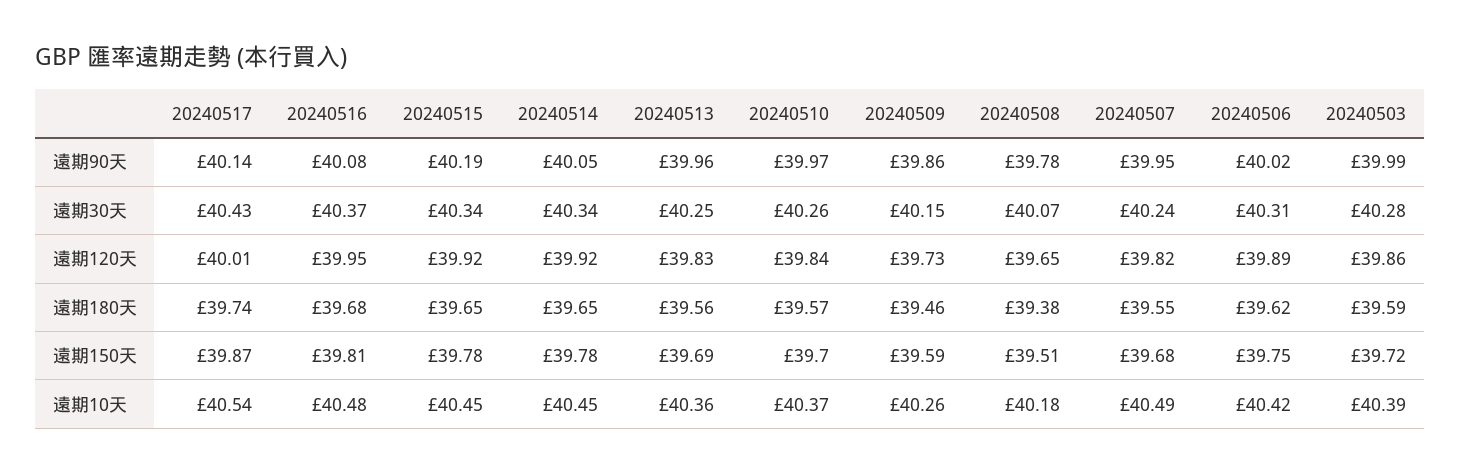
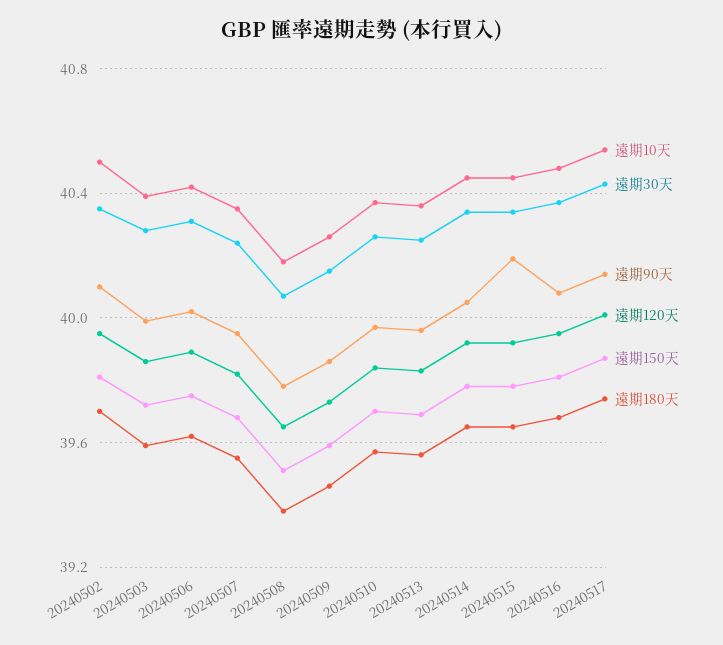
  {
    "遠期90天": {
      "20240517": 40.14,
      "20240516": 40.08,
      "20240515": 40.19,
      "20240514": 40.05,
      "20240513": 39.96,
      "20240510": 39.97,
      "20240509": 39.86,
      "20240508": 39.78,
      "20240507": 39.95,
      "20240506": 40.02,
-     "20240503": 39.99
+     "20240503": 39.99,
+     "20240502": 40.1
    },
    "遠期30天": {
      "20240517": 40.43,
      "20240516": 40.37,
      "20240515": 40.34,
      "20240514": 40.34,
      "20240513": 40.25,
      "20240510": 40.26,
      "20240509": 40.15,
      "20240508": 40.07,
      "20240507": 40.24,
      "20240506": 40.31,
-     "20240503": 40.28
+     "20240503": 40.28,
+     "20240502": 40.35
    },
    "遠期120天": {
      "20240517": 40.01,
      "20240516": 39.95,
      "20240515": 39.92,
      "20240514": 39.92,
      "20240513": 39.83,
      "20240510": 39.84,
      "20240509": 39.73,
      "20240508": 39.65,
      "20240507": 39.82,
      "20240506": 39.89,
-     "20240503": 39.86
+     "20240503": 39.86,
+     "20240502": 39.95
    },
    "遠期180天": {
      "20240517": 39.74,
      "20240516": 39.68,
      "20240515": 39.65,
      "20240514": 39.65,
      "20240513": 39.56,
      "20240510": 39.57,
      "20240509": 39.46,
      "20240508": 39.38,
      "20240507": 39.55,
      "20240506": 39.62,
-     "20240503": 39.59
+     "20240503": 39.59,
+     "20240502": 39.7
    },
    "遠期150天": {
      "20240517": 39.87,
      "20240516": 39.81,
      "20240515": 39.78,
      "20240514": 39.78,
      "20240513": 39.69,
      "20240510": 39.7,
      "20240509": 39.59,
      "20240508": 39.51,
      "20240507": 39.68,
      "20240506": 39.75,
-     "20240503": 39.72
+     "20240503": 39.72,
+     "20240502": 39.8
    },
    "遠期10天": {
      "20240517": 40.54,
      "20240516": 40.48,
      "20240515": 40.45,
      "20240514": 40.45,
      "20240513": 40.36,
      "20240510": 40.37,
      "20240509": 40.26,
      "20240508": 40.18,
-     "20240507": 40.49,
+     "20240507": 40.35,
      "20240506": 40.42,
-     "20240503": 40.39
+     "20240503": 40.39,
+     "20240502": 40.5
    }
  }

